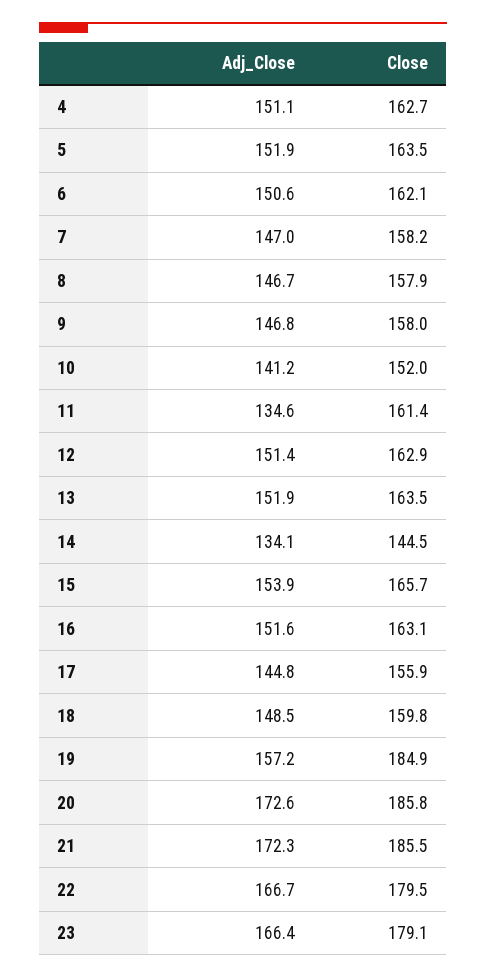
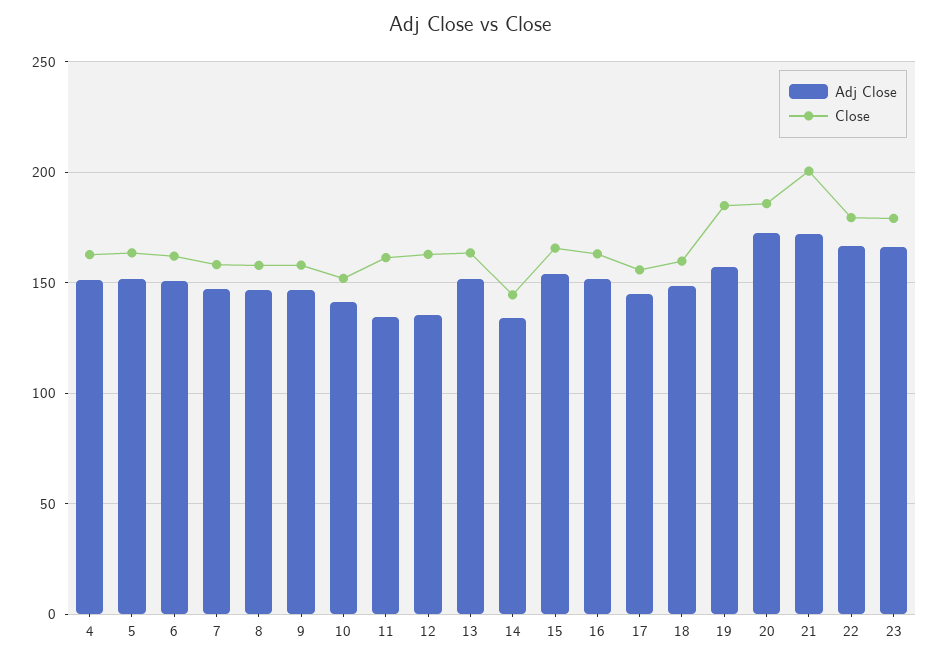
  {
    "Adj_Close": {
      "4": 151.1,
      "5": 151.9,
      "6": 150.6,
      "7": 147,
      "8": 146.7,
      "9": 146.8,
      "10": 141.2,
      "11": 134.6,
-     "12": 151.4,
+     "12": 135,
      "13": 151.9,
      "14": 134.1,
      "15": 153.9,
      "16": 151.6,
      "17": 144.8,
      "18": 148.5,
      "19": 157.2,
      "20": 172.6,
      "21": 172.3,
      "22": 166.7,
      "23": 166.4
    },
    "Close": {
      "4": 162.7,
      "5": 163.5,
      "6": 162.1,
      "7": 158.2,
      "8": 157.9,
      "9": 158,
      "10": 152,
      "11": 161.4,
      "12": 162.9,
      "13": 163.5,
      "14": 144.5,
      "15": 165.7,
      "16": 163.1,
      "17": 155.9,
      "18": 159.8,
      "19": 184.9,
      "20": 185.8,
-     "21": 185.5,
+     "21": 200,
      "22": 179.5,
      "23": 179.1
    }
  }

